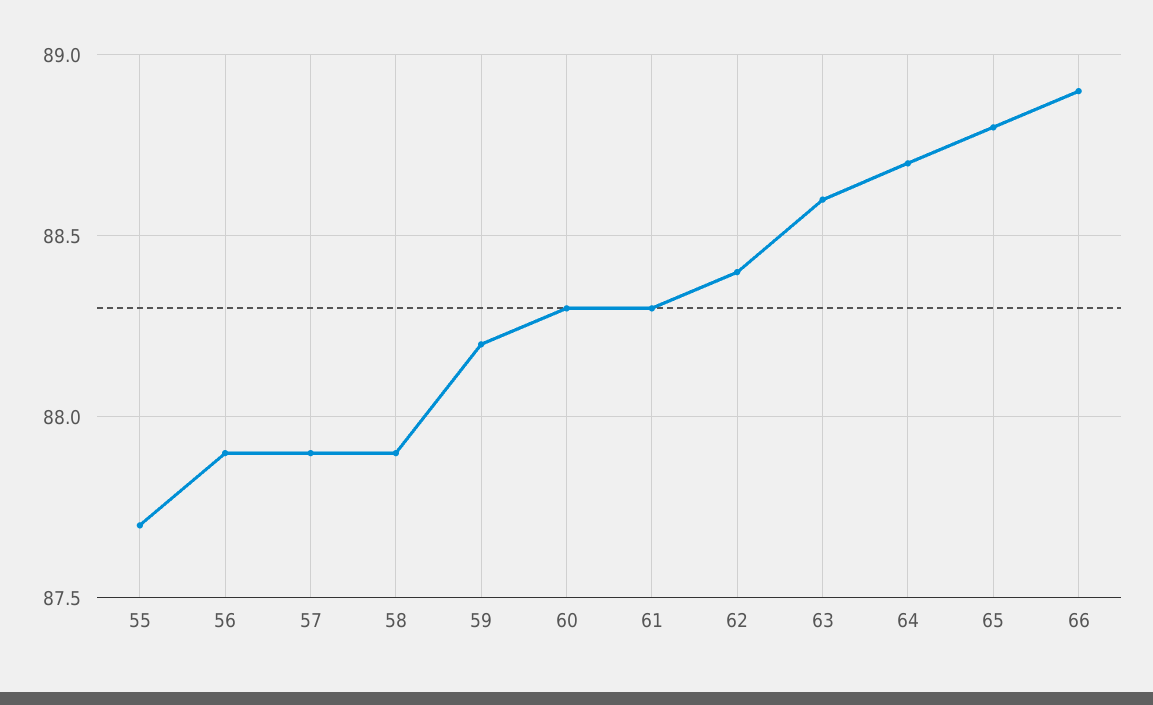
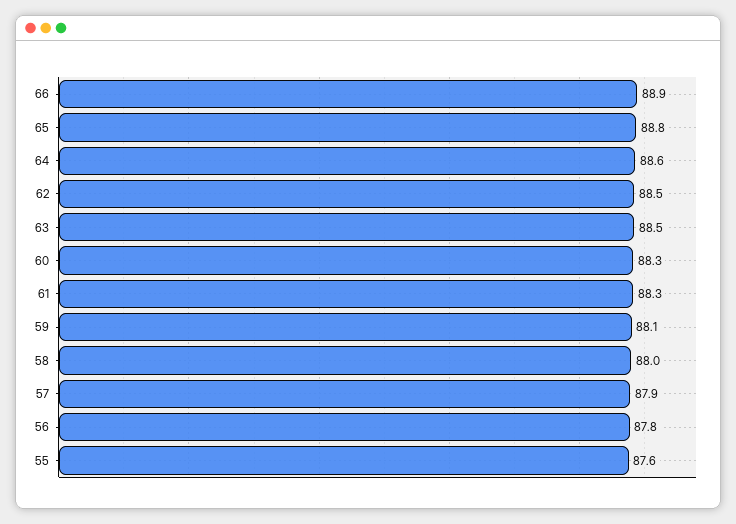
  {
-   "55": 87.7,
+   "55": 87.6,
-   "56": 87.9,
+   "56": 87.8,
    "57": 87.9,
-   "58": 87.9,
+   "58": 88,
-   "59": 88.2,
+   "59": 88.1,
    "60": 88.3,
    "61": 88.3,
-   "62": 88.4,
+   "62": 88.5,
-   "63": 88.6,
+   "63": 88.5,
-   "64": 88.7,
+   "64": 88.6,
    "65": 88.8,
    "66": 88.9
  }

